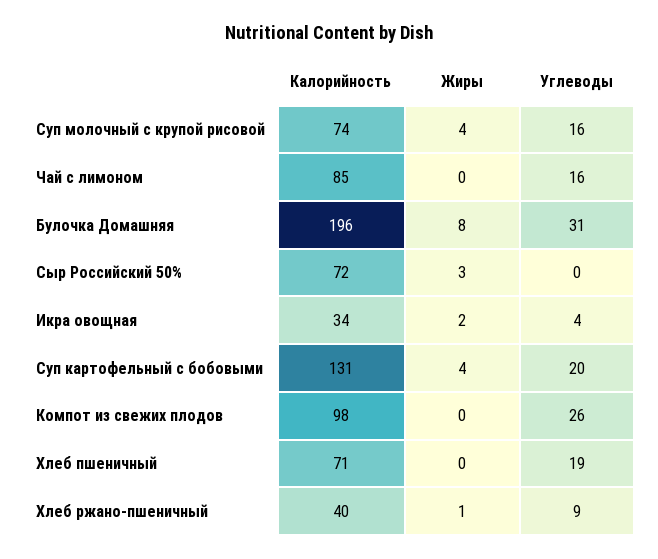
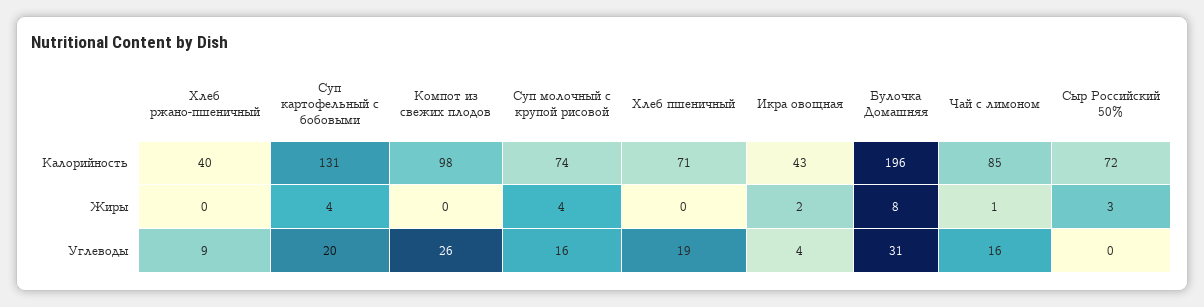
  {
    "Калорийность": {
      "Суп молочный с крупой рисовой": 74,
      "Чай с лимоном": 85,
      "Булочка Домашняя": 196,
      "Сыр Российский 50%": 72,
-     "Икра овощная": 34,
+     "Икра овощная": 43,
      "Суп картофельный с бобовыми": 131,
      "Компот из свежих плодов": 98,
      "Хлеб пшеничный": 71,
      "Хлеб ржано-пшеничный": 40
    },
    "Жиры": {
      "Суп молочный с крупой рисовой": 4,
-     "Чай с лимоном": 0,
+     "Чай с лимоном": 1,
      "Булочка Домашняя": 8,
      "Сыр Российский 50%": 3,
      "Икра овощная": 2,
      "Суп картофельный с бобовыми": 4,
      "Компот из свежих плодов": 0,
      "Хлеб пшеничный": 0,
-     "Хлеб ржано-пшеничный": 1
+     "Хлеб ржано-пшеничный": 0
    },
    "Углеводы": {
      "Суп молочный с крупой рисовой": 16,
      "Чай с лимоном": 16,
      "Булочка Домашняя": 31,
      "Сыр Российский 50%": 0,
      "Икра овощная": 4,
      "Суп картофельный с бобовыми": 20,
      "Компот из свежих плодов": 26,
      "Хлеб пшеничный": 19,
      "Хлеб ржано-пшеничный": 9
    }
  }

